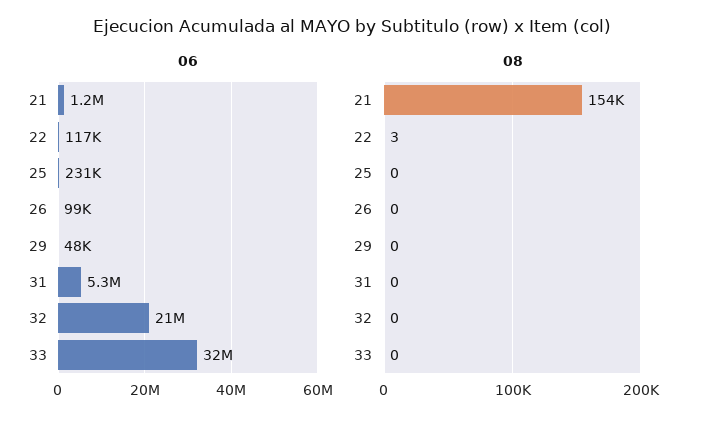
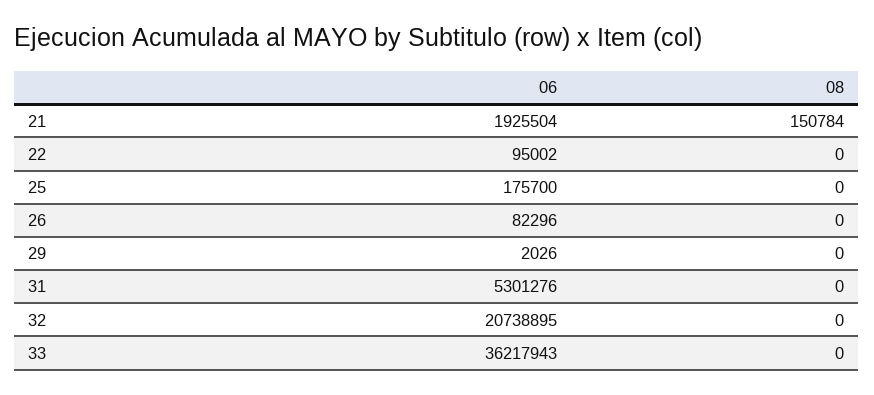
  {
    "06": {
-     "21": 1200000,
+     "21": 1925504,
-     "22": 117000,
+     "22": 95002,
-     "25": 231000,
+     "25": 175700,
-     "26": 99000,
+     "26": 82296,
-     "29": 48000,
+     "29": 2026,
      "31": 5301276,
      "32": 20738895,
-     "33": 32000000
+     "33": 36217943
    },
    "08": {
-     "21": 154000,
+     "21": 150784,
-     "22": 3,
+     "22": 0,
      "25": 0,
      "26": 0,
      "29": 0,
      "31": 0,
      "32": 0,
      "33": 0
    }
  }

